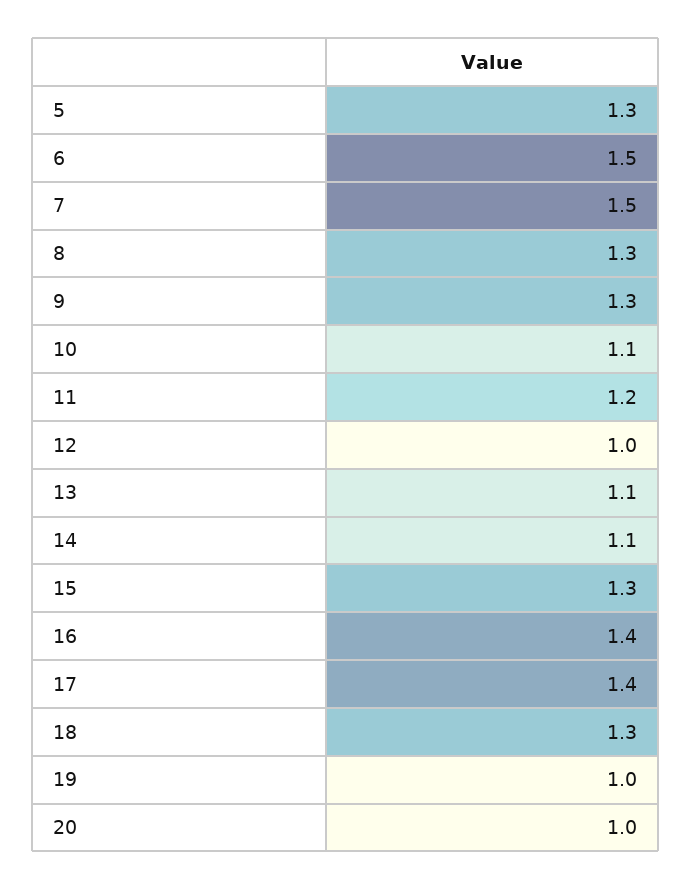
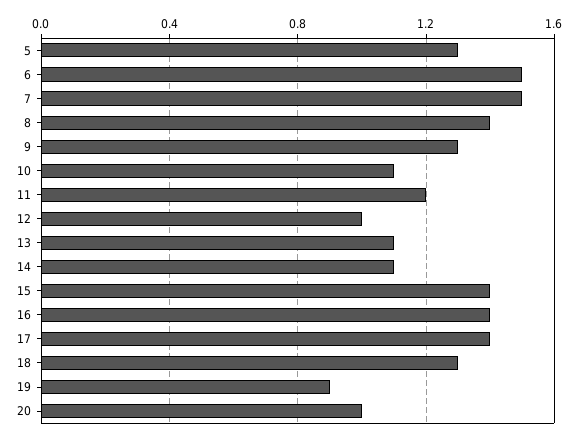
  {
    "5": 1.3,
    "6": 1.5,
    "7": 1.5,
-   "8": 1.3,
+   "8": 1.4,
    "9": 1.3,
    "10": 1.1,
    "11": 1.2,
    "12": 1,
    "13": 1.1,
    "14": 1.1,
-   "15": 1.3,
+   "15": 1.4,
    "16": 1.4,
    "17": 1.4,
    "18": 1.3,
-   "19": 1,
+   "19": 0.9,
    "20": 1
  }

